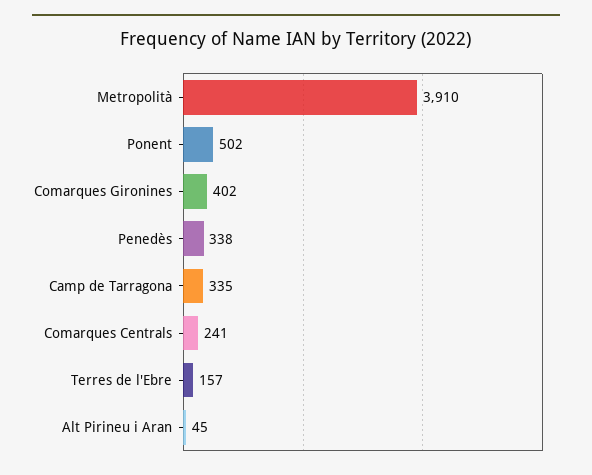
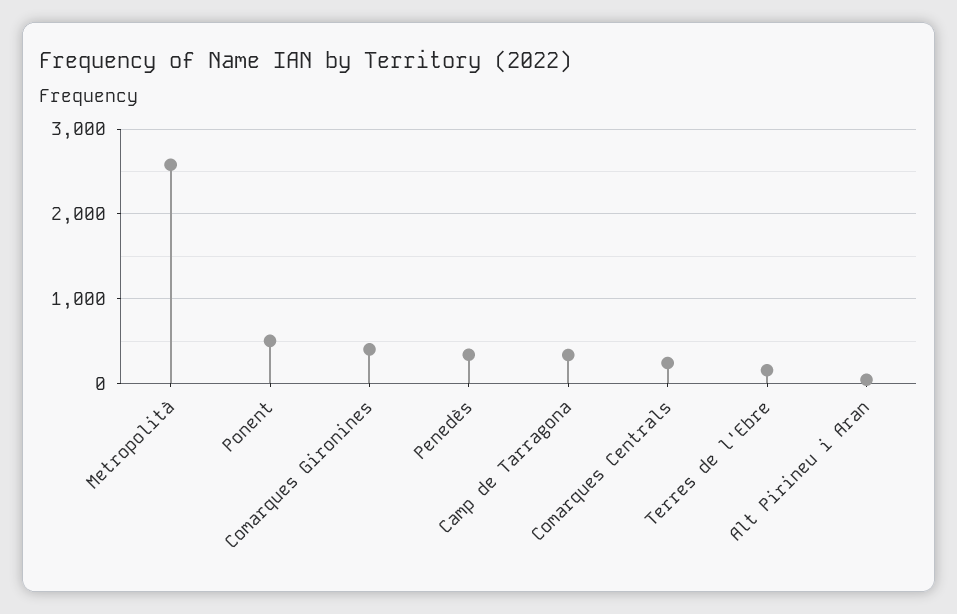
  {
-   "Metropolità": 3910,
+   "Metropolità": 2600,
    "Ponent": 502,
    "Comarques Gironines": 402,
    "Penedès": 338,
    "Camp de Tarragona": 335,
    "Comarques Centrals": 241,
    "Terres de l'Ebre": 157,
    "Alt Pirineu i Aran": 45
  }

